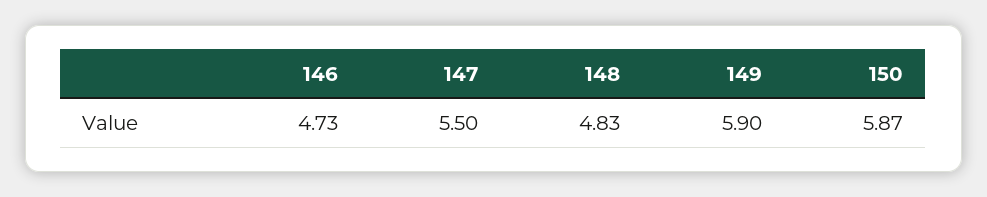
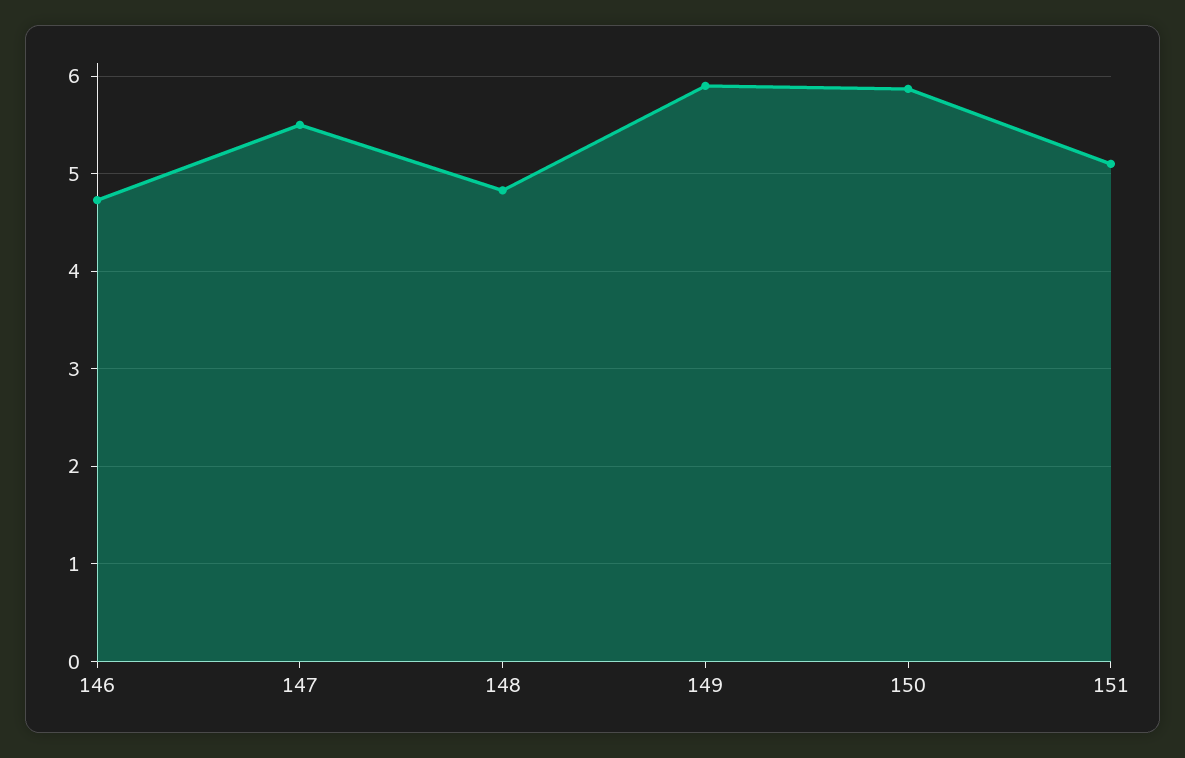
  {
    "146": 4.73,
    "147": 5.5,
    "148": 4.83,
    "149": 5.9,
-   "150": 5.87
+   "150": 5.87,
+   "151": 5.1
  }

